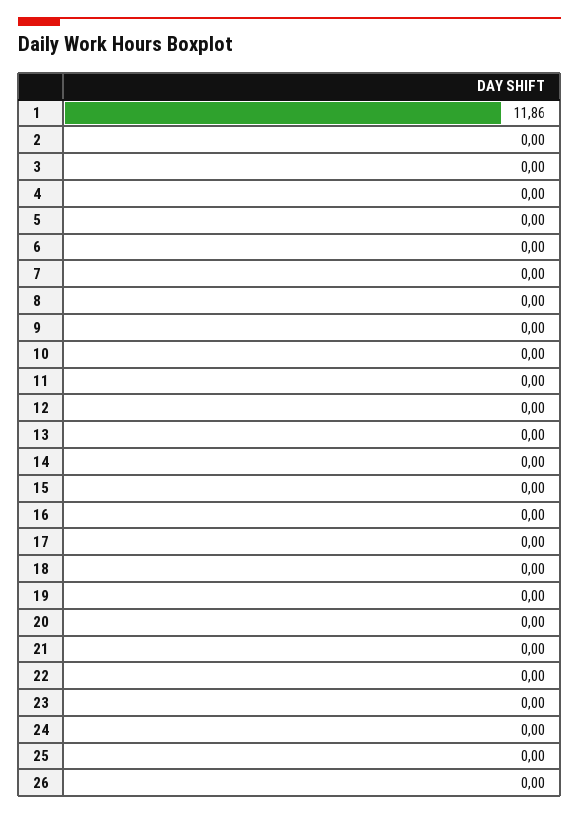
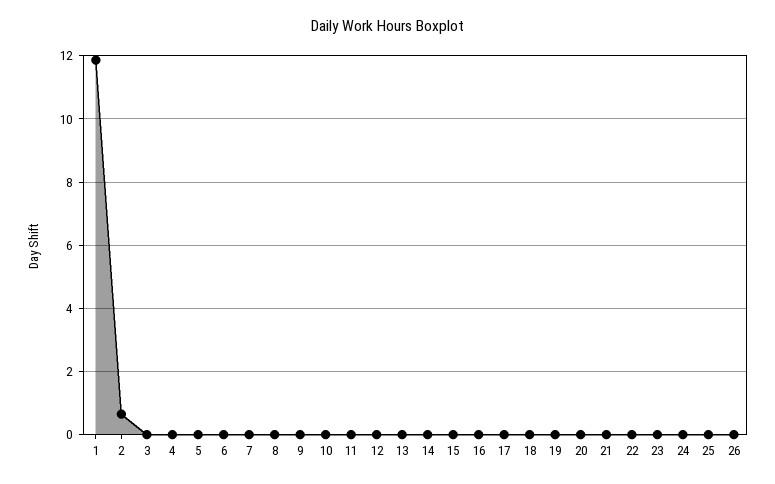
  {
    "1": 11.86,
-   "2": 0,
+   "2": 0.6,
    "3": 0,
    "4": 0,
    "5": 0,
    "6": 0,
    "7": 0,
    "8": 0,
    "9": 0,
    "10": 0,
    "11": 0,
    "12": 0,
    "13": 0,
    "14": 0,
    "15": 0,
    "16": 0,
    "17": 0,
    "18": 0,
    "19": 0,
    "20": 0,
    "21": 0,
    "22": 0,
    "23": 0,
    "24": 0,
    "25": 0,
    "26": 0
  }

